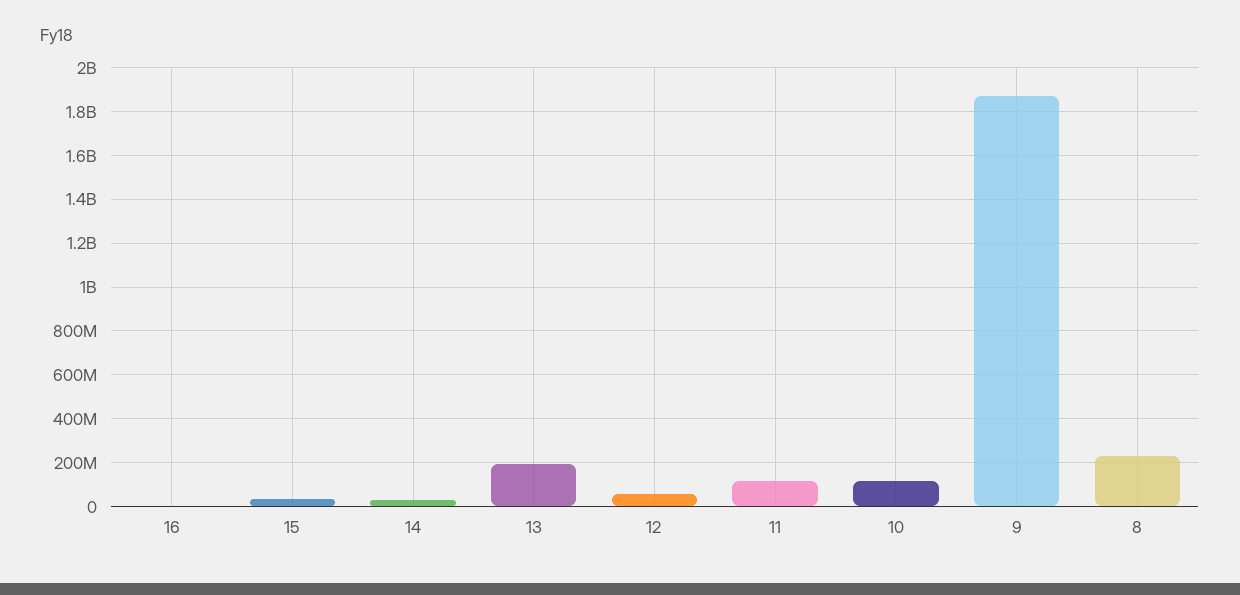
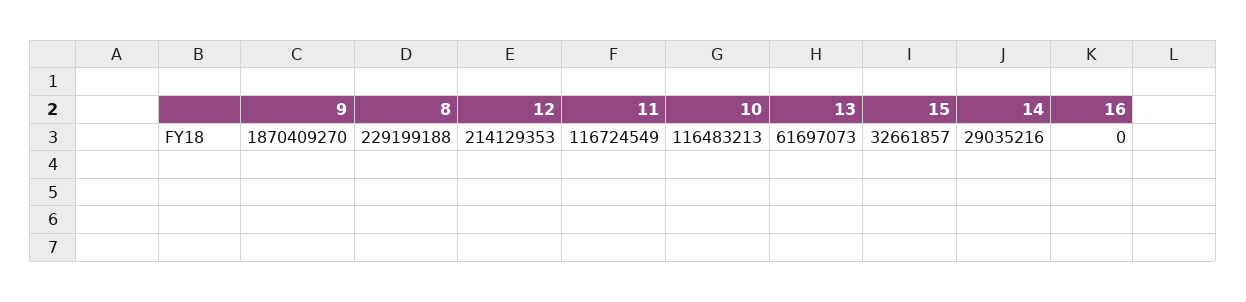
  {
    "16": 0,
    "15": 32661857,
    "14": 29035216,
-   "13": 200000000,
+   "13": 61697073,
-   "12": 50000000,
+   "12": 214129353,
    "11": 116724549,
    "10": 116483213,
    "9": 1870409270,
    "8": 229199188
  }

